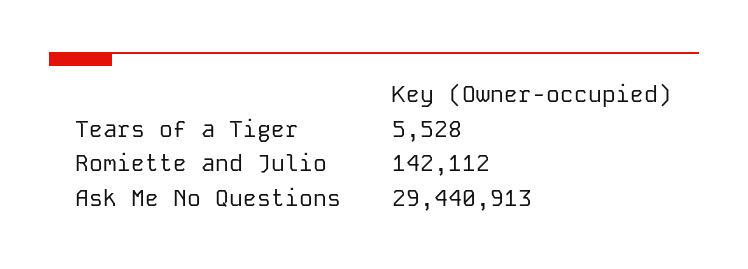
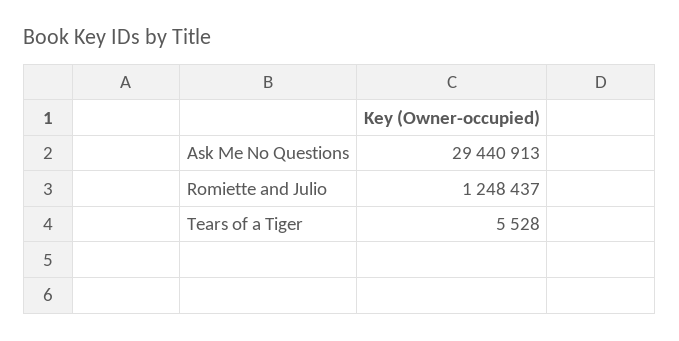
  {
    "Tears of a Tiger": 5528,
-   "Romiette and Julio": 142112,
+   "Romiette and Julio": 1248437,
    "Ask Me No Questions": 29440913
  }

